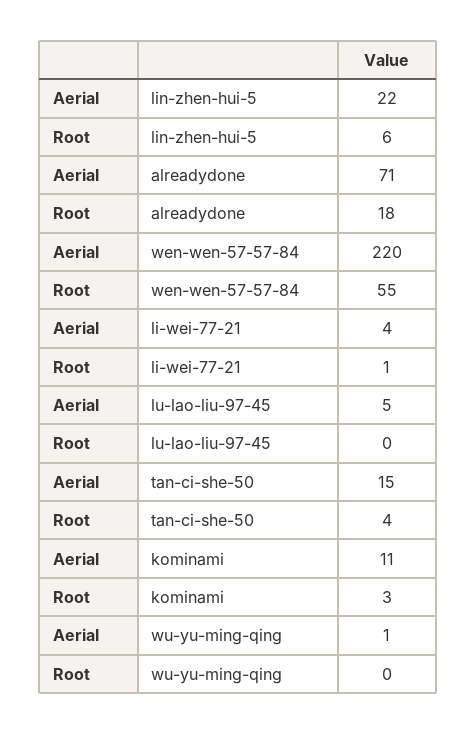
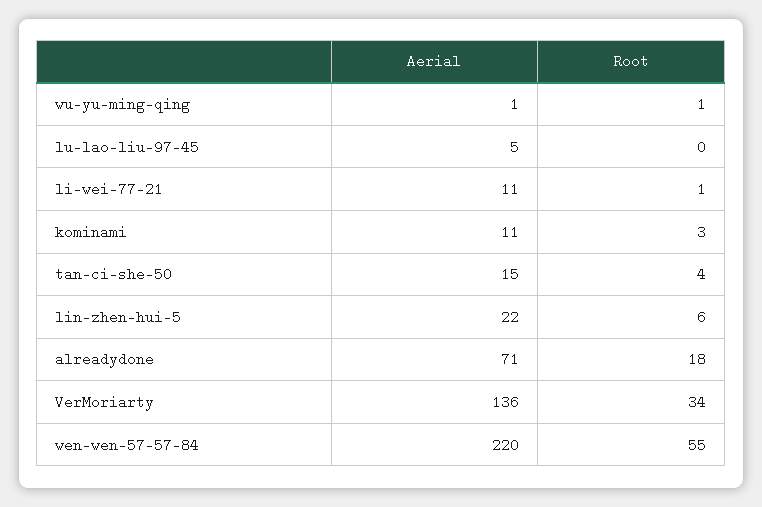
  {
    "Aerial": {
      "lin-zhen-hui-5": 22,
      "alreadydone": 71,
      "wen-wen-57-57-84": 220,
-     "li-wei-77-21": 4,
+     "li-wei-77-21": 11,
      "lu-lao-liu-97-45": 5,
      "tan-ci-she-50": 15,
      "kominami": 11,
-     "wu-yu-ming-qing": 1
+     "wu-yu-ming-qing": 1,
+     "VerMoriarty": 136
    },
    "Root": {
      "lin-zhen-hui-5": 6,
      "alreadydone": 18,
      "wen-wen-57-57-84": 55,
      "li-wei-77-21": 1,
      "lu-lao-liu-97-45": 0,
      "tan-ci-she-50": 4,
      "kominami": 3,
-     "wu-yu-ming-qing": 0
+     "wu-yu-ming-qing": 1,
+     "VerMoriarty": 34
    }
  }

